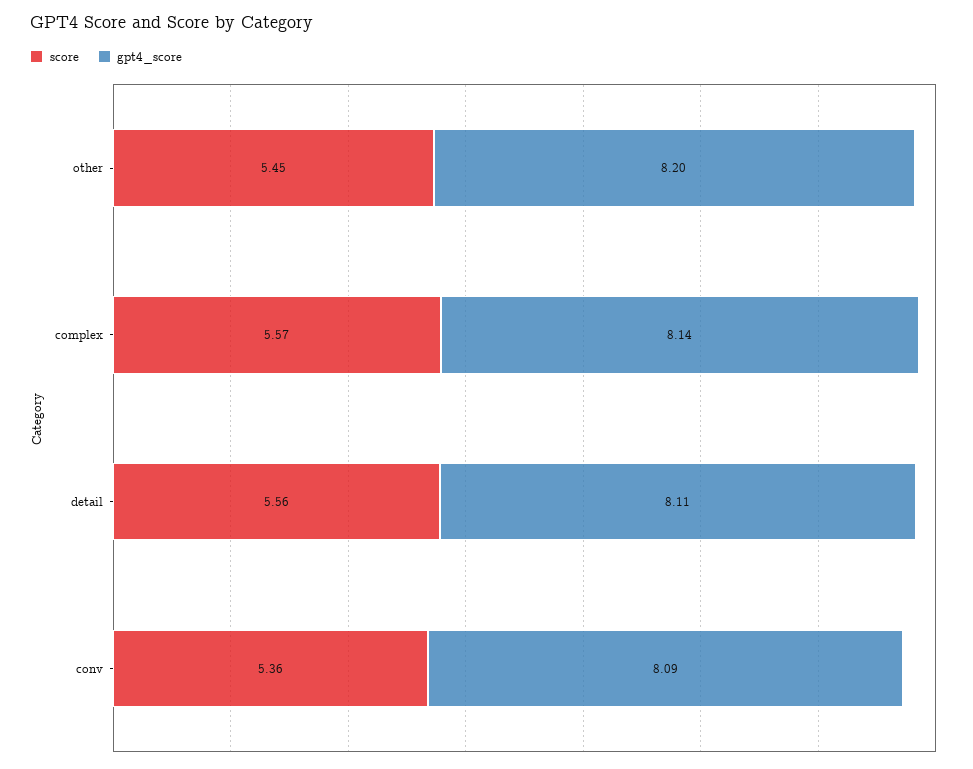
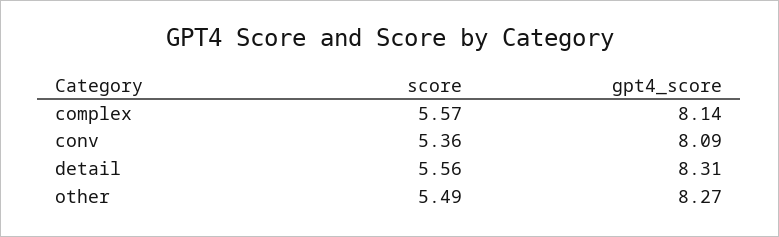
  {
    "score": {
-     "other": 5.45,
+     "other": 5.49,
      "complex": 5.57,
      "detail": 5.56,
      "conv": 5.36
    },
    "gpt4_score": {
-     "other": 8.2,
+     "other": 8.27,
      "complex": 8.14,
-     "detail": 8.11,
+     "detail": 8.31,
      "conv": 8.09
    }
  }

